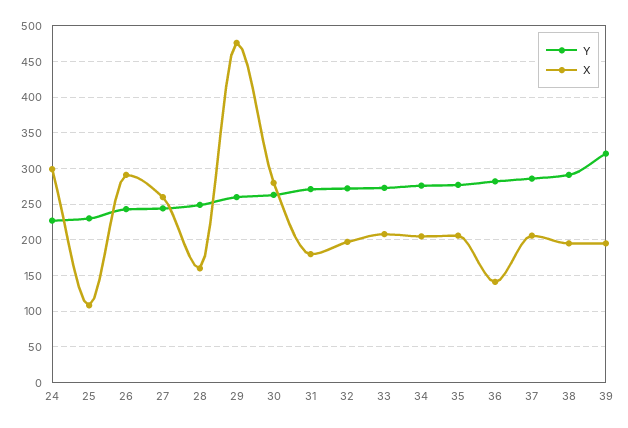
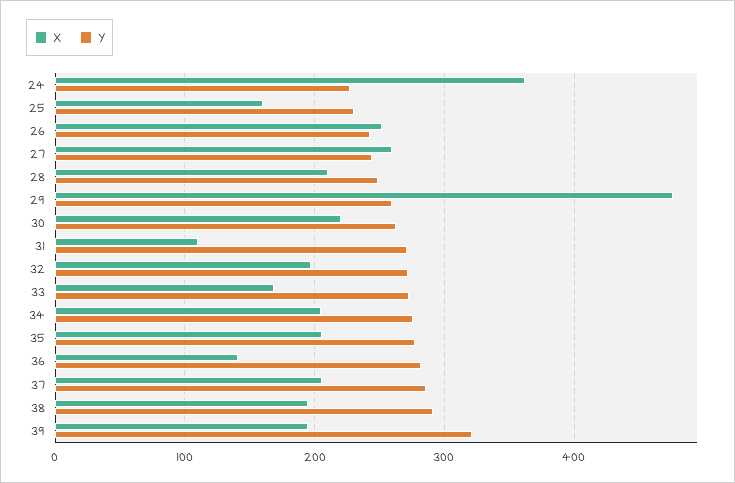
  {
    "Y": {
      "24": 230,
      "25": 230,
      "26": 240,
      "27": 240,
      "28": 250,
      "29": 260,
      "30": 260,
      "31": 270,
      "32": 270,
      "33": 270,
      "34": 280,
      "35": 280,
      "36": 280,
      "37": 290,
      "38": 290,
      "39": 320
    },
    "X": {
-     "24": 300,
+     "24": 360,
-     "25": 110,
+     "25": 160,
-     "26": 290,
+     "26": 250,
      "27": 260,
-     "28": 160,
+     "28": 210,
      "29": 480,
-     "30": 280,
+     "30": 220,
-     "31": 180,
+     "31": 110,
      "32": 200,
-     "33": 210,
+     "33": 170,
      "34": 210,
      "35": 210,
      "36": 140,
      "37": 210,
      "38": 200,
      "39": 200
    }
  }

